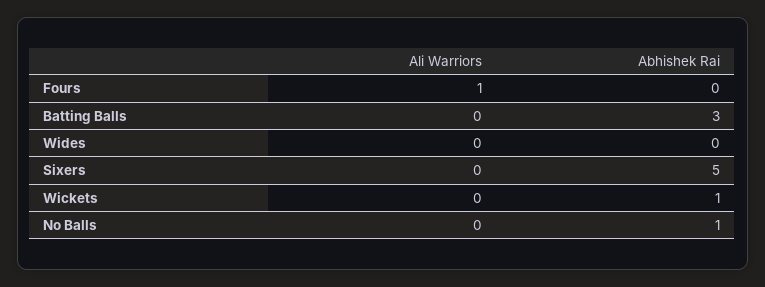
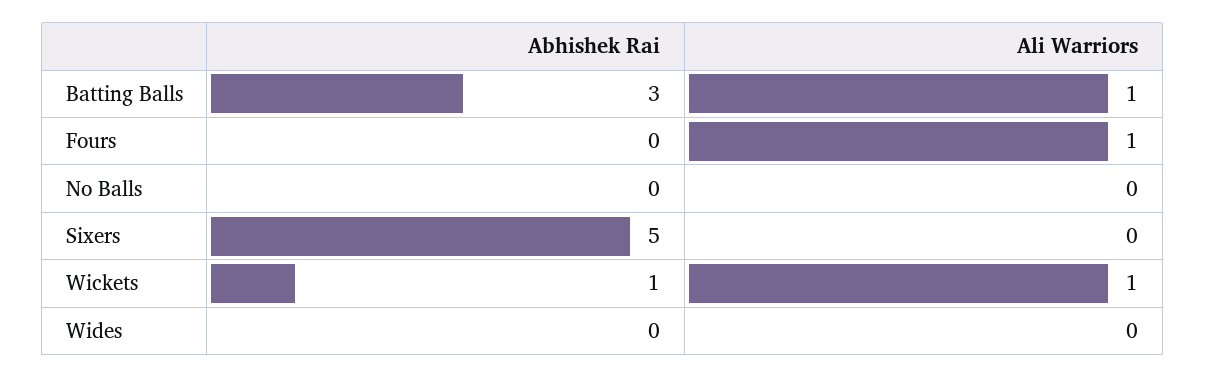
  {
    "Ali Warriors": {
      "Fours": 1,
-     "Batting Balls": 0,
+     "Batting Balls": 1,
      "Wides": 0,
      "Sixers": 0,
-     "Wickets": 0,
+     "Wickets": 1,
      "No Balls": 0
    },
    "Abhishek Rai": {
      "Fours": 0,
      "Batting Balls": 3,
      "Wides": 0,
      "Sixers": 5,
      "Wickets": 1,
-     "No Balls": 1
+     "No Balls": 0
    }
  }

